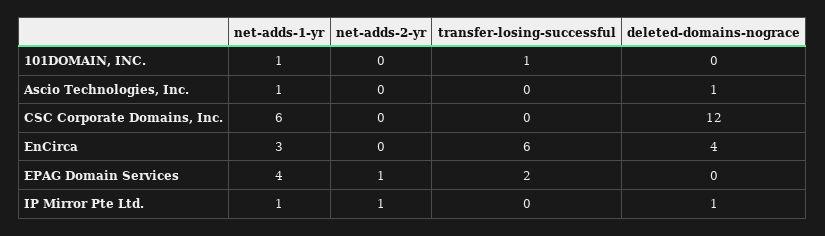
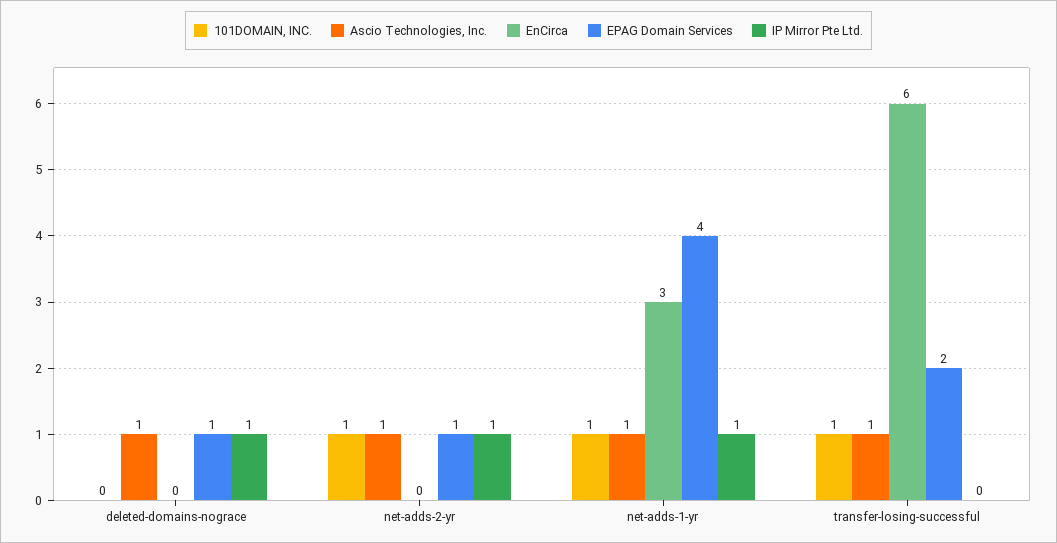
  {
    "101DOMAIN, INC.": {
      "net-adds-1-yr": 1,
-     "net-adds-2-yr": 0,
+     "net-adds-2-yr": 1,
      "transfer-losing-successful": 1,
      "deleted-domains-nograce": 0
    },
    "Ascio Technologies, Inc.": {
      "net-adds-1-yr": 1,
-     "net-adds-2-yr": 0,
+     "net-adds-2-yr": 1,
-     "transfer-losing-successful": 0,
+     "transfer-losing-successful": 1,
      "deleted-domains-nograce": 1
    },
-   "CSC Corporate Domains, Inc.": {
-     "net-adds-1-yr": 6,
-     "net-adds-2-yr": 0,
-     "transfer-losing-successful": 0,
-     "deleted-domains-nograce": 12
-   },
    "EnCirca": {
      "net-adds-1-yr": 3,
      "net-adds-2-yr": 0,
      "transfer-losing-successful": 6,
-     "deleted-domains-nograce": 4
+     "deleted-domains-nograce": 0
    },
    "EPAG Domain Services": {
      "net-adds-1-yr": 4,
      "net-adds-2-yr": 1,
      "transfer-losing-successful": 2,
-     "deleted-domains-nograce": 0
+     "deleted-domains-nograce": 1
    },
    "IP Mirror Pte Ltd.": {
      "net-adds-1-yr": 1,
      "net-adds-2-yr": 1,
      "transfer-losing-successful": 0,
      "deleted-domains-nograce": 1
    }
  }

